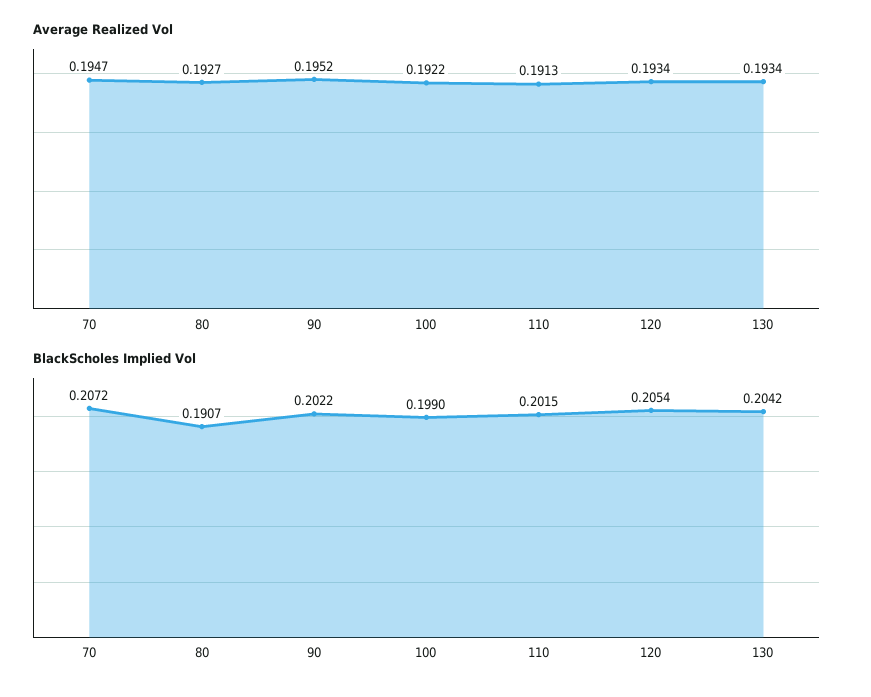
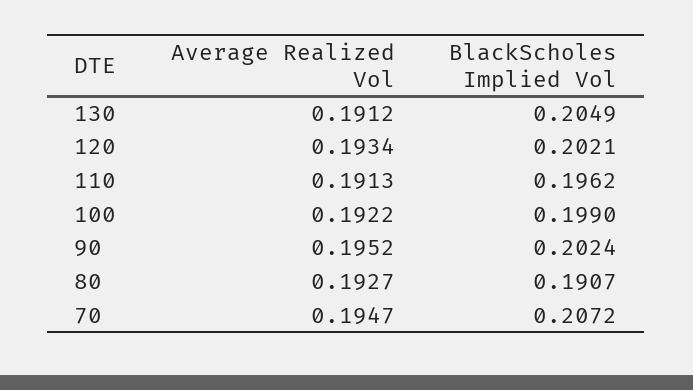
  {
    "Average Realized Vol": {
      "70": 0.1947,
      "80": 0.1927,
      "90": 0.1952,
      "100": 0.1922,
      "110": 0.1913,
      "120": 0.1934,
-     "130": 0.1934
+     "130": 0.1912
    },
    "BlackScholes Implied Vol": {
      "70": 0.2072,
      "80": 0.1907,
-     "90": 0.2022,
+     "90": 0.2024,
      "100": 0.199,
-     "110": 0.2015,
+     "110": 0.1962,
-     "120": 0.2054,
+     "120": 0.2021,
-     "130": 0.2042
+     "130": 0.2049
    }
  }

